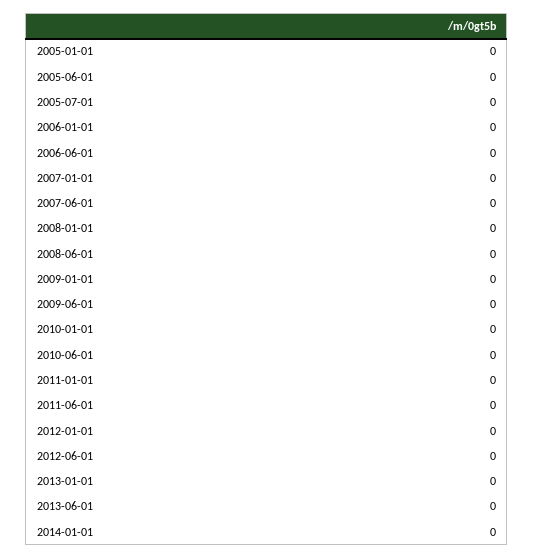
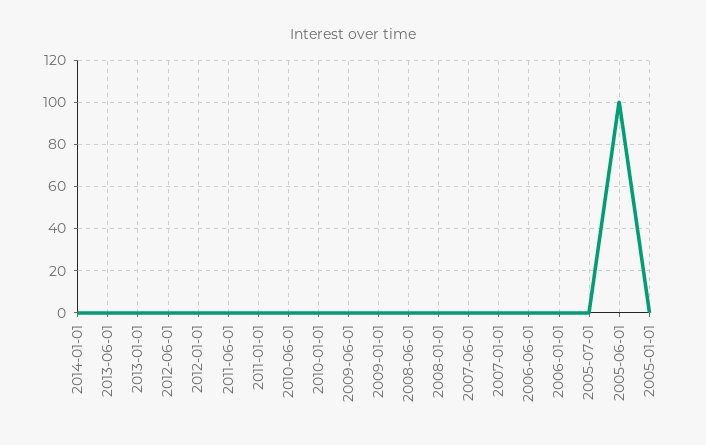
  {
    "2005-01-01": 0,
-   "2005-06-01": 0,
+   "2005-06-01": 100,
    "2005-07-01": 0,
    "2006-01-01": 0,
    "2006-06-01": 0,
    "2007-01-01": 0,
    "2007-06-01": 0,
    "2008-01-01": 0,
    "2008-06-01": 0,
    "2009-01-01": 0,
    "2009-06-01": 0,
    "2010-01-01": 0,
    "2010-06-01": 0,
    "2011-01-01": 0,
    "2011-06-01": 0,
    "2012-01-01": 0,
    "2012-06-01": 0,
    "2013-01-01": 0,
    "2013-06-01": 0,
    "2014-01-01": 0
  }

